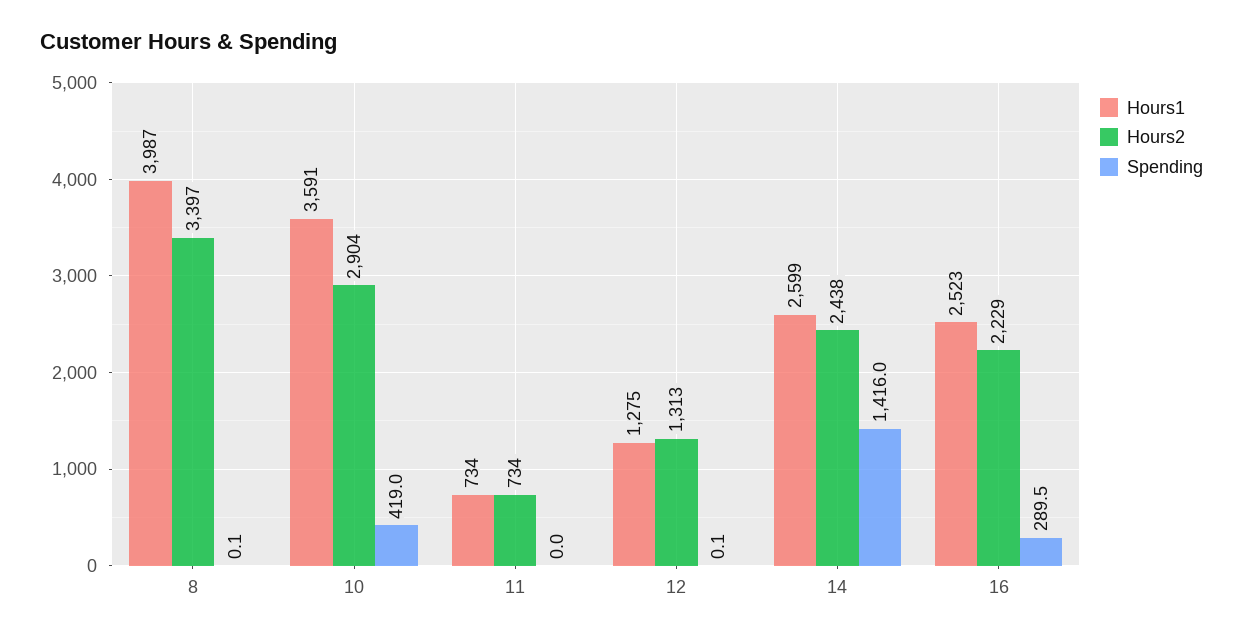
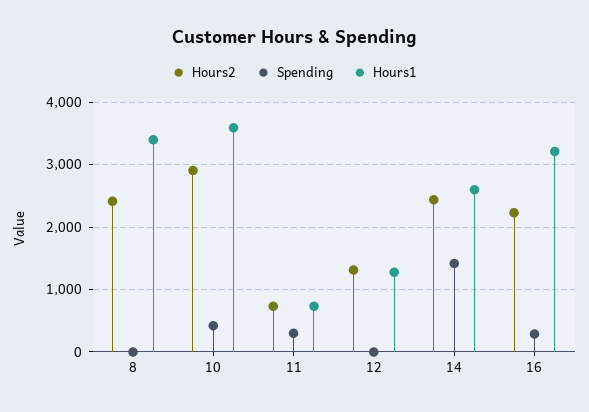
  {
    "Hours1": {
-     "8": 3987,
+     "8": 3400,
      "10": 3591,
      "11": 734,
      "12": 1275,
      "14": 2599,
-     "16": 2523
+     "16": 3200
    },
    "Hours2": {
-     "8": 3397,
+     "8": 2400,
      "10": 2904,
      "11": 734,
      "12": 1313,
      "14": 2438,
      "16": 2229
    },
    "Spending": {
      "8": 0.1,
      "10": 419,
-     "11": 0,
+     "11": 300,
      "12": 0.1,
      "14": 1416,
      "16": 289.5
    }
  }

